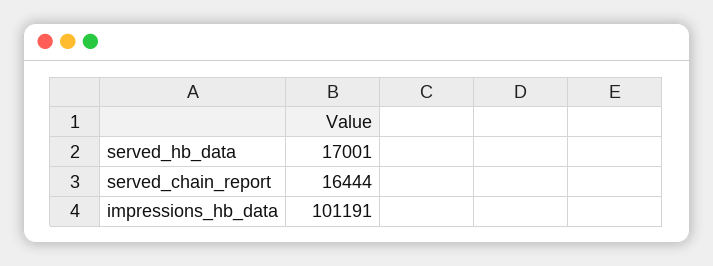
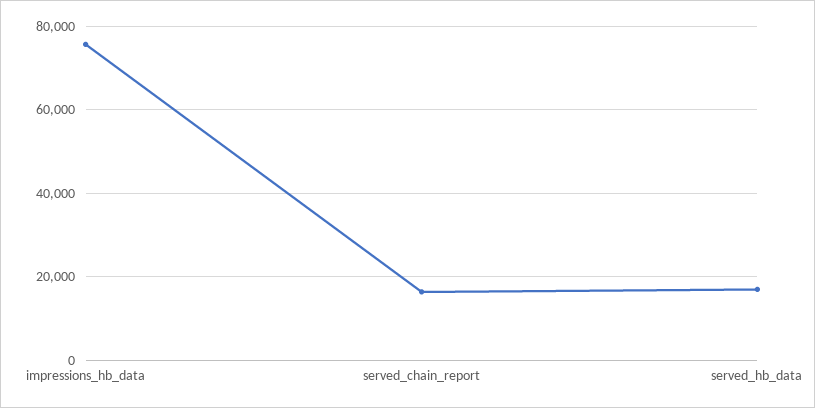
  {
    "served_hb_data": 17001,
    "served_chain_report": 16444,
-   "impressions_hb_data": 101191
+   "impressions_hb_data": 76000
  }

